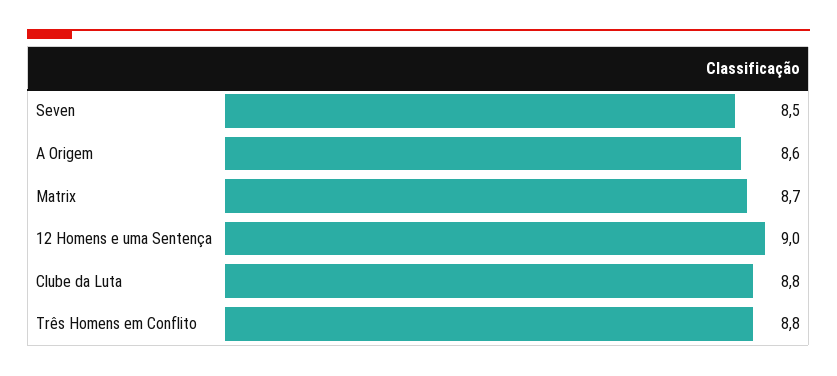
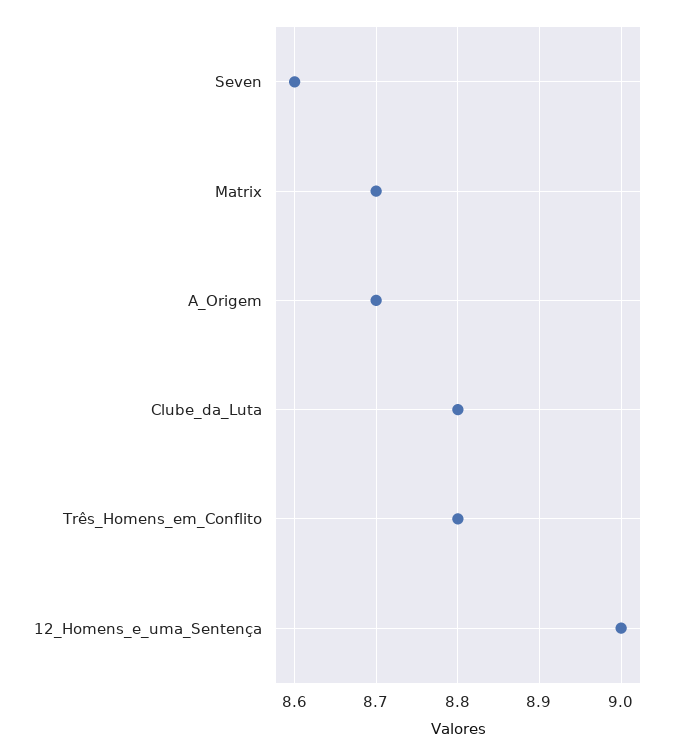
  {
-   "Seven": 8.5,
+   "Seven": 8.6,
-   "A Origem": 8.6,
+   "A Origem": 8.7,
    "Matrix": 8.7,
    "12 Homens e uma Sentença": 9,
    "Clube da Luta": 8.8,
    "Três Homens em Conflito": 8.8
  }

